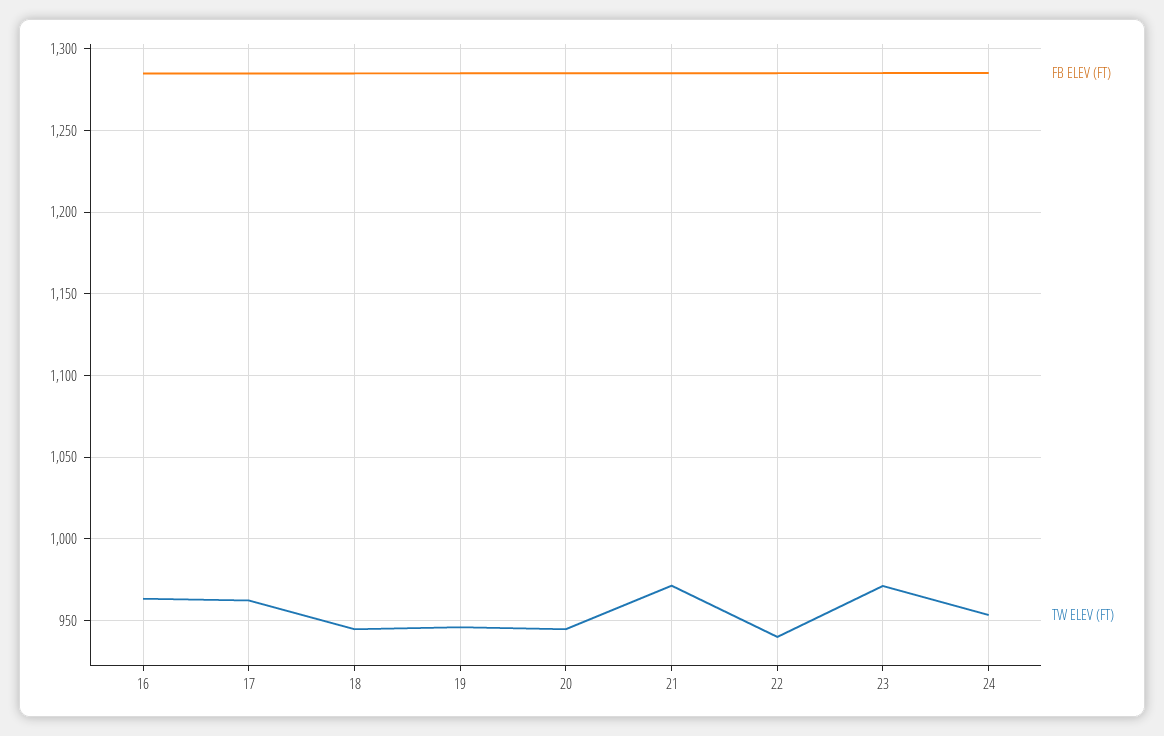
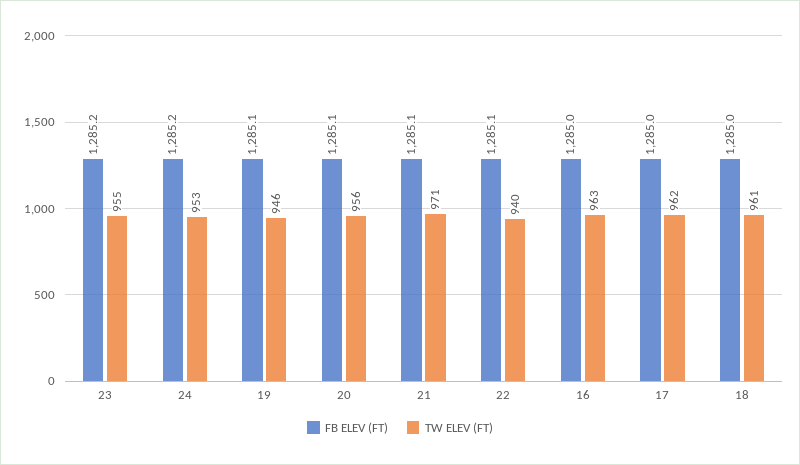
  {
    "FB ELEV (FT)": {
      "16": 1285,
      "17": 1285,
      "18": 1285,
      "19": 1285.1,
      "20": 1285.1,
      "21": 1285.1,
      "22": 1285.1,
      "23": 1285.2,
      "24": 1285.2
    },
    "TW ELEV (FT)": {
      "16": 963,
      "17": 962,
-     "18": 945,
+     "18": 961,
      "19": 946,
-     "20": 945,
+     "20": 956,
      "21": 971,
      "22": 940,
-     "23": 970,
+     "23": 955,
      "24": 953
    }
  }

